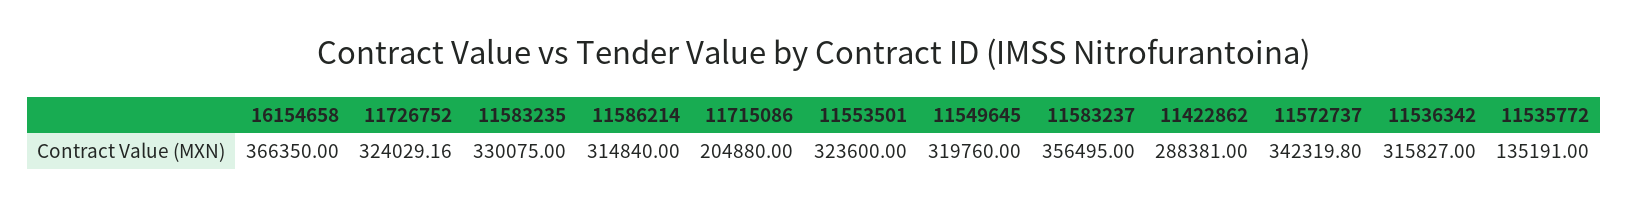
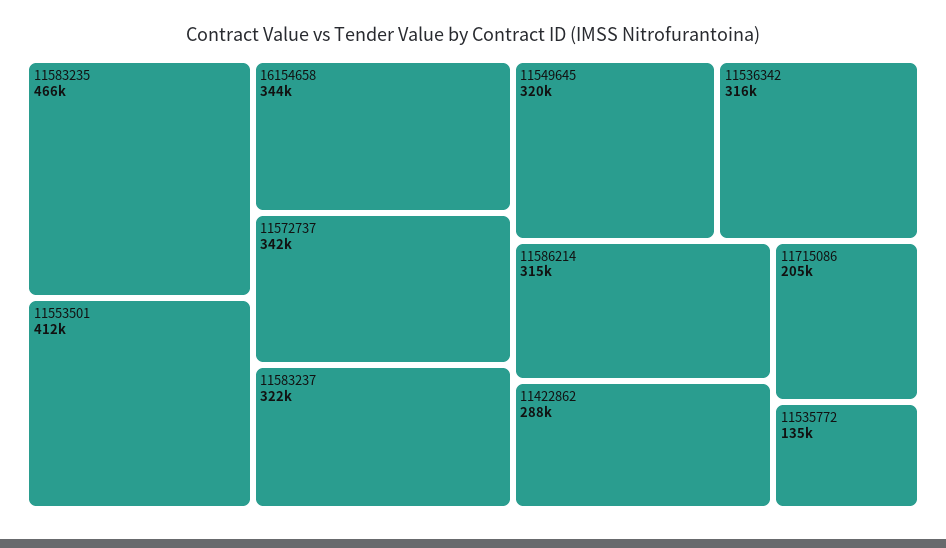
  {
-   "16154658": 366350,
+   "16154658": 344000,
-   "11726752": 324029.16,
-   "11583235": 330075,
+   "11583235": 466000,
    "11586214": 314840,
    "11715086": 204880,
-   "11553501": 323600,
+   "11553501": 412000,
    "11549645": 319760,
-   "11583237": 356495,
+   "11583237": 322000,
    "11422862": 288381,
    "11572737": 342319.8,
    "11536342": 315827,
    "11535772": 135191
  }

